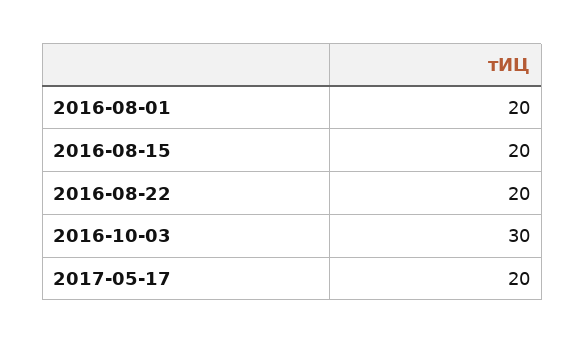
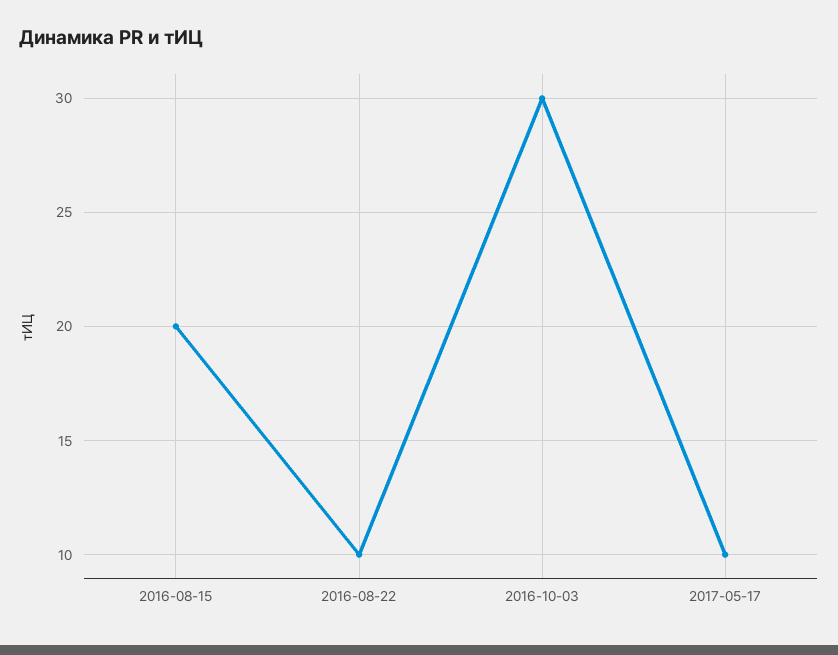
  {
-   "2016-08-01": 20,
    "2016-08-15": 20,
-   "2016-08-22": 20,
+   "2016-08-22": 10,
    "2016-10-03": 30,
-   "2017-05-17": 20
+   "2017-05-17": 10
  }

